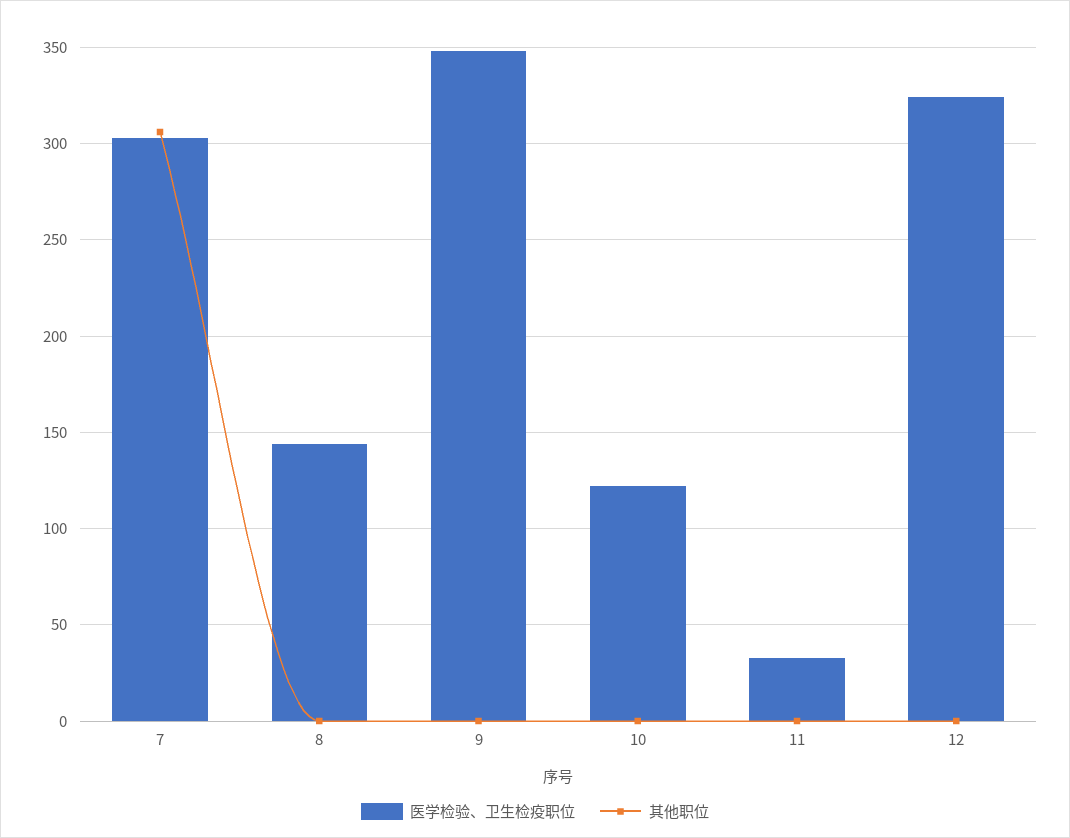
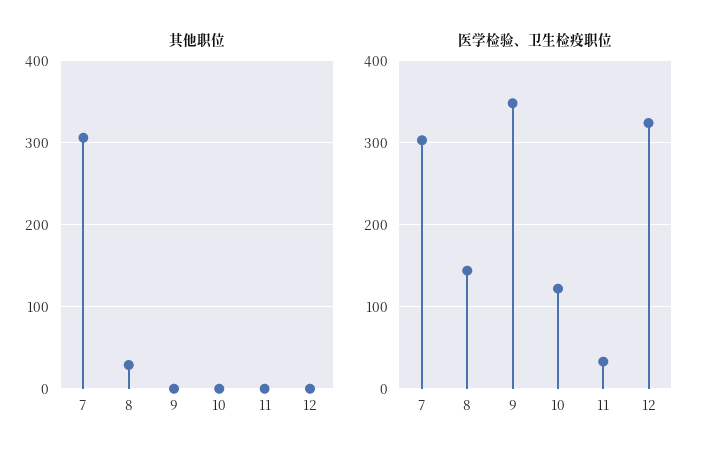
  {
    "医学检验、卫生检疫职位": {
      "7": 305,
      "8": 145,
      "9": 350,
      "10": 120,
      "11": 35,
      "12": 325
    },
    "其他职位": {
      "7": 305,
-     "8": 0,
+     "8": 30,
      "9": 0,
      "10": 0,
      "11": 0,
      "12": 0
    }
  }

